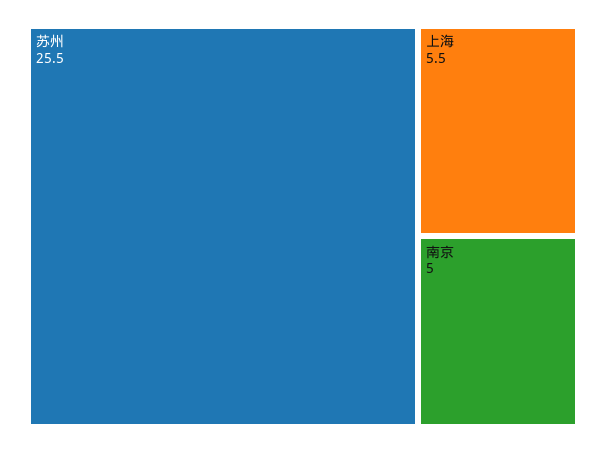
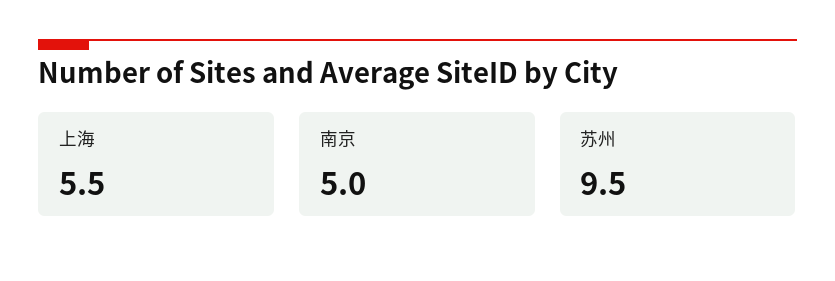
  {
-   "苏州": 25.5,
+   "苏州": 9.5,
    "上海": 5.5,
    "南京": 5
  }

